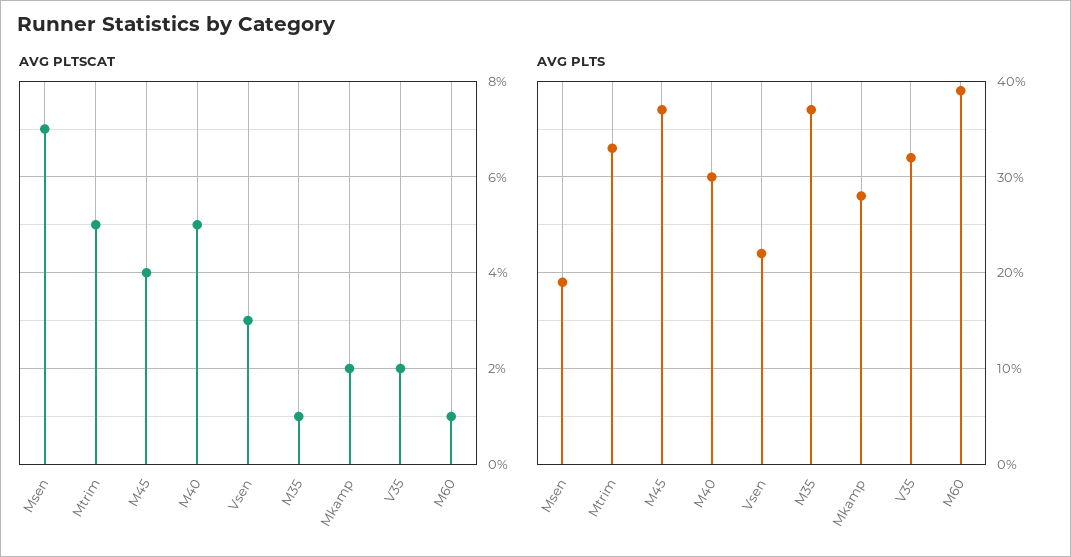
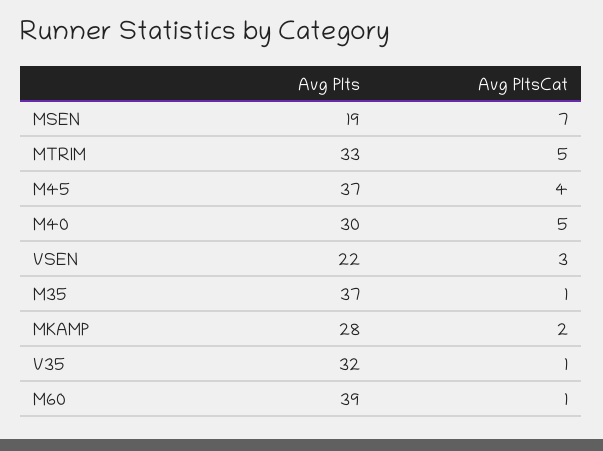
  {
    "AVG PLTSCAT": {
      "Msen": 7,
      "Mtrim": 5,
      "M45": 4,
      "M40": 5,
      "Vsen": 3,
      "M35": 1,
      "Mkamp": 2,
-     "V35": 2,
+     "V35": 1,
      "M60": 1
    },
    "AVG PLTS": {
      "Msen": 19,
      "Mtrim": 33,
      "M45": 37,
      "M40": 30,
      "Vsen": 22,
      "M35": 37,
      "Mkamp": 28,
      "V35": 32,
      "M60": 39
    }
  }

